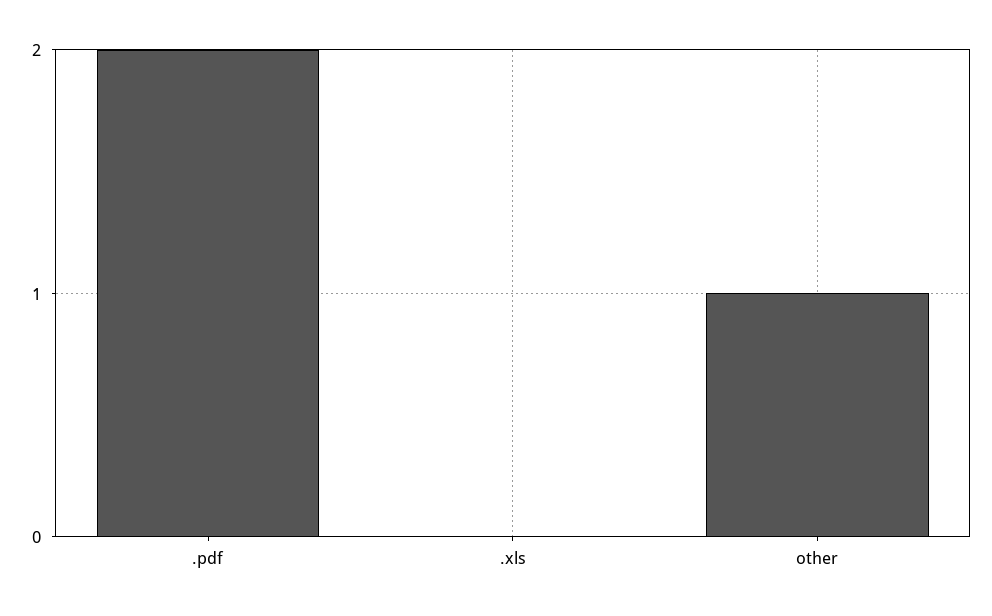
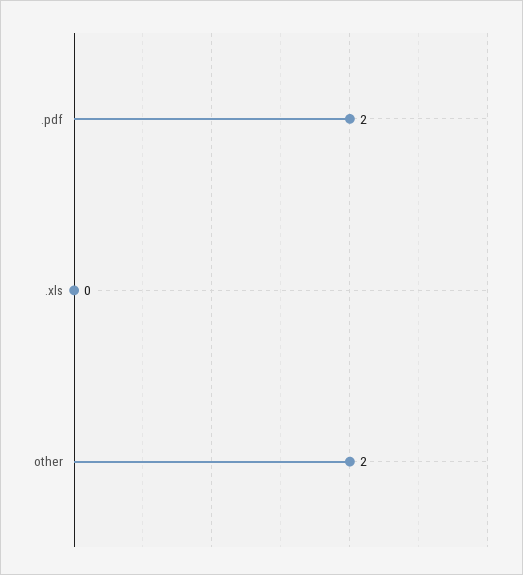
  {
    ".pdf": 2,
    ".xls": 0,
-   "other": 1
+   "other": 2
  }

